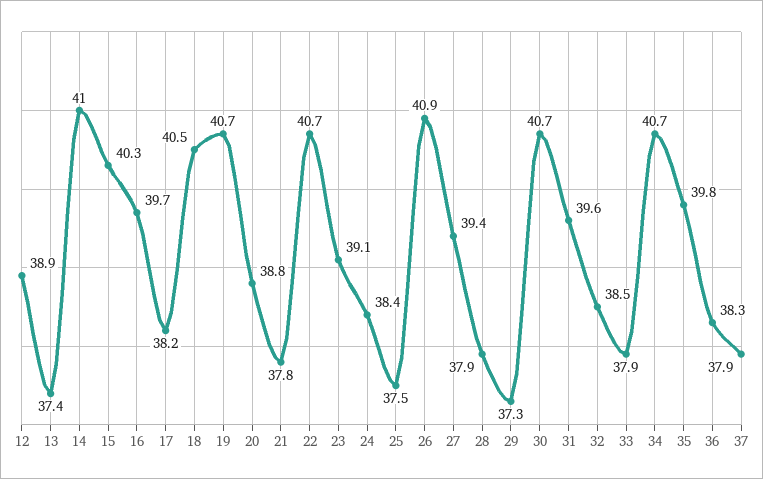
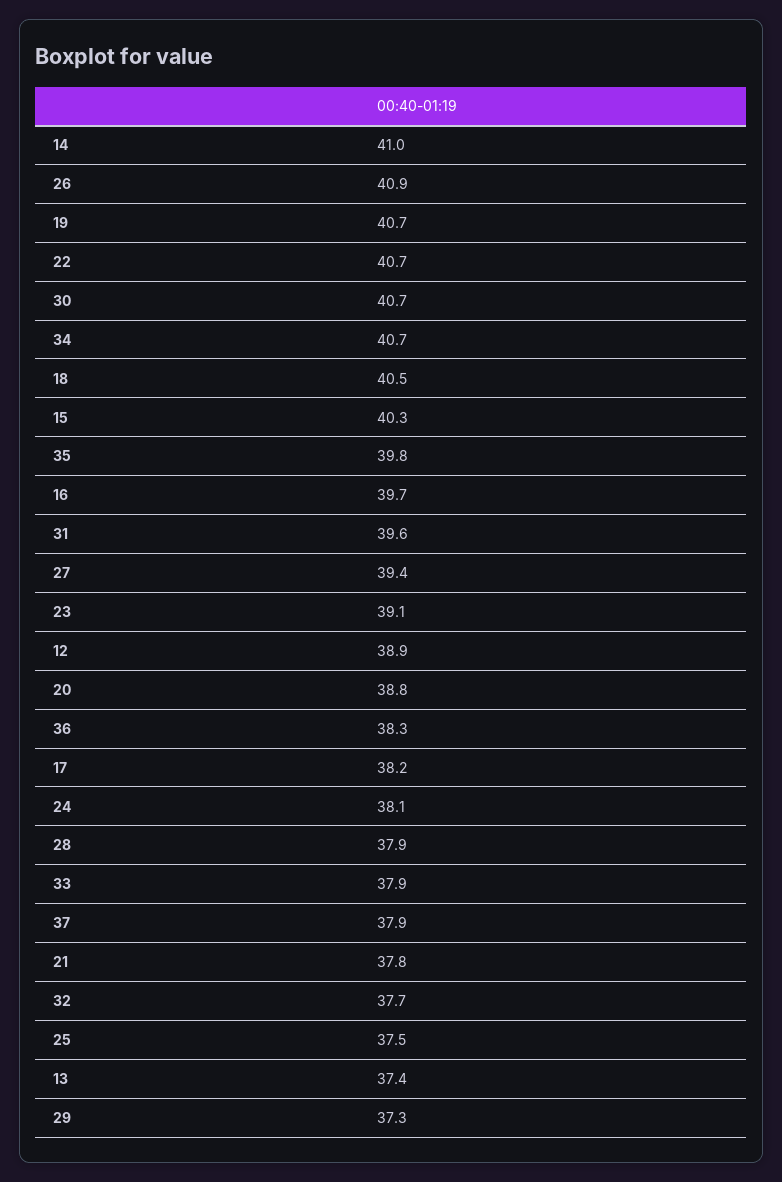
  {
    "12": 38.9,
    "13": 37.4,
    "14": 41,
    "15": 40.3,
    "16": 39.7,
    "17": 38.2,
    "18": 40.5,
    "19": 40.7,
    "20": 38.8,
    "21": 37.8,
    "22": 40.7,
    "23": 39.1,
-   "24": 38.4,
+   "24": 38.1,
    "25": 37.5,
    "26": 40.9,
    "27": 39.4,
    "28": 37.9,
    "29": 37.3,
    "30": 40.7,
    "31": 39.6,
-   "32": 38.5,
+   "32": 37.7,
    "33": 37.9,
    "34": 40.7,
    "35": 39.8,
    "36": 38.3,
    "37": 37.9
  }

